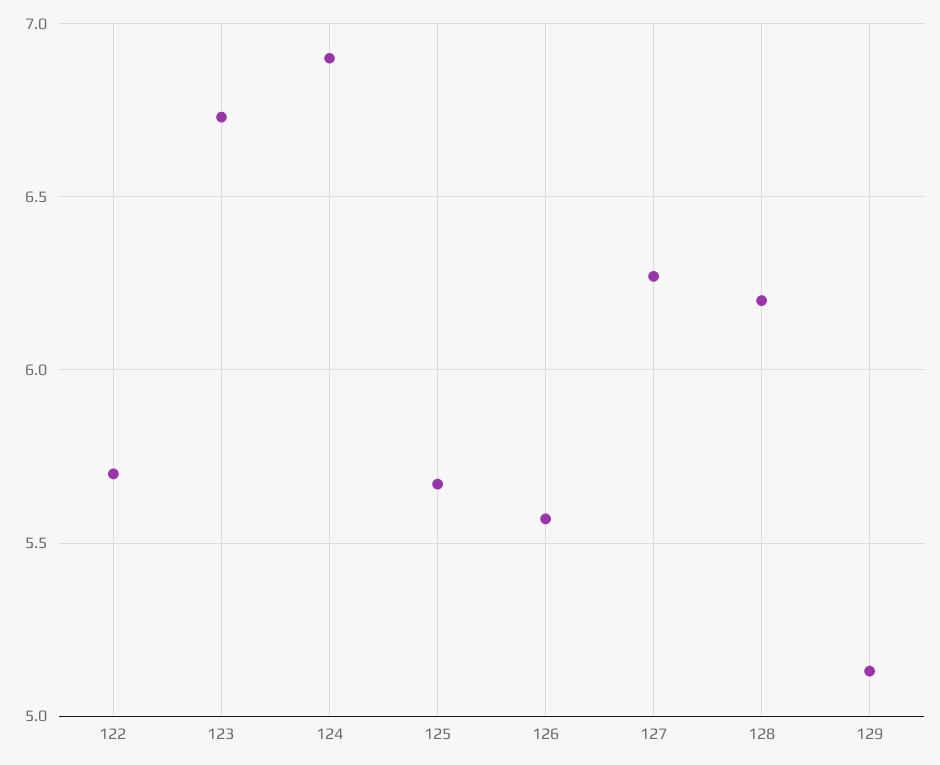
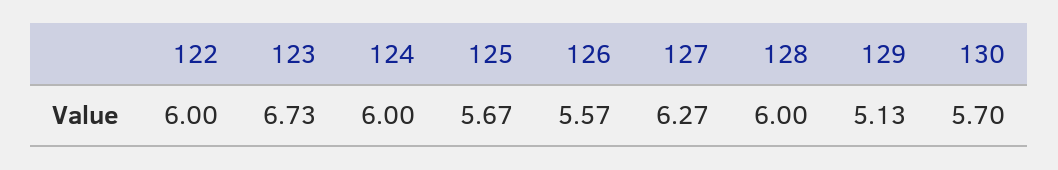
  {
-   "122": 5.7,
+   "122": 6,
    "123": 6.73,
-   "124": 6.9,
+   "124": 6,
    "125": 5.67,
    "126": 5.57,
    "127": 6.27,
-   "128": 6.2,
+   "128": 6,
-   "129": 5.13
+   "129": 5.13,
+   "130": 5.7
  }

